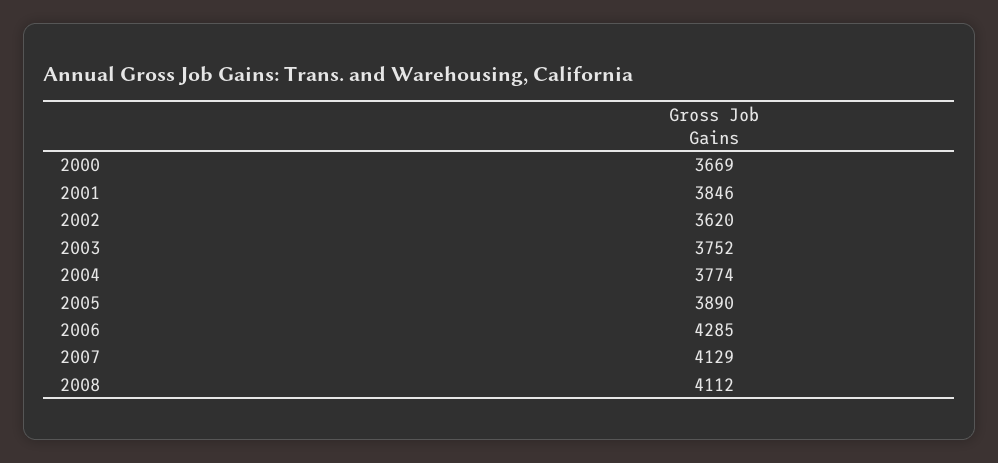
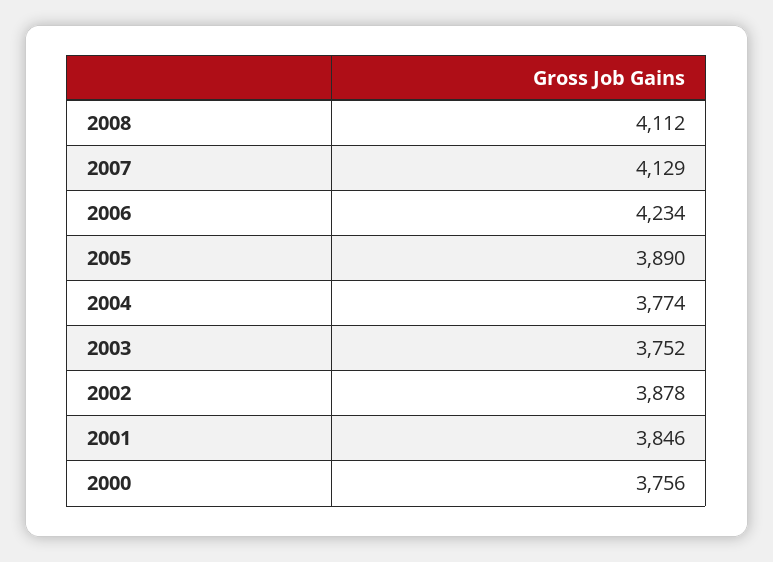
  {
-   "2000": 3669,
+   "2000": 3756,
    "2001": 3846,
-   "2002": 3620,
+   "2002": 3878,
    "2003": 3752,
    "2004": 3774,
    "2005": 3890,
-   "2006": 4285,
+   "2006": 4234,
    "2007": 4129,
    "2008": 4112
  }

